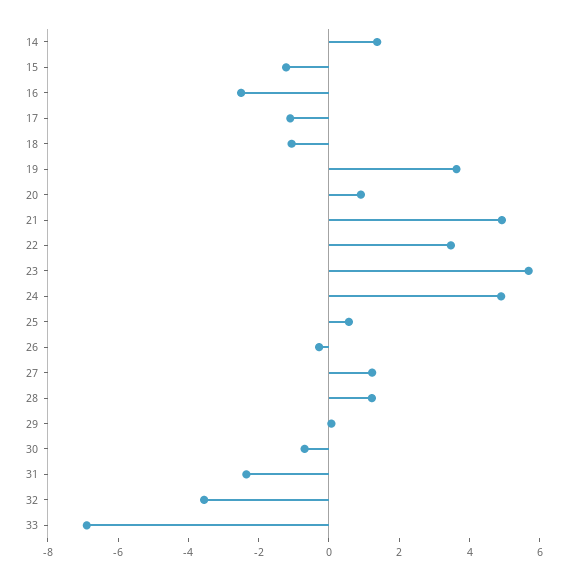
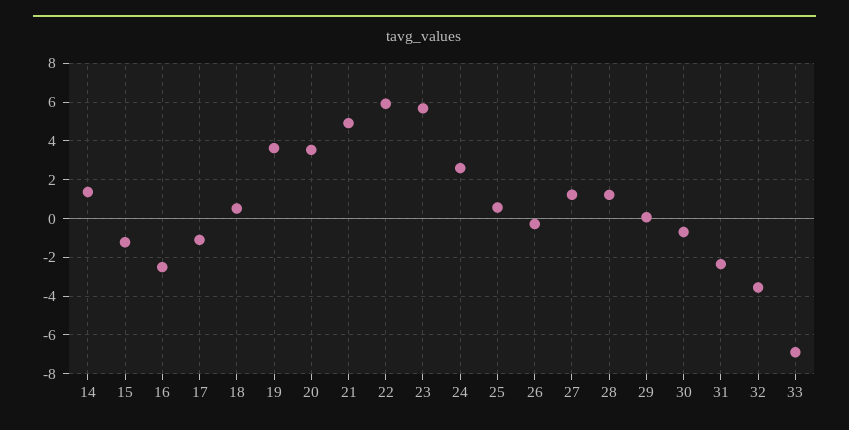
  {
    "14": 1.5,
    "15": -1,
    "16": -2.5,
    "17": -1,
-   "18": -1,
+   "18": 0.5,
    "19": 3.5,
-   "20": 1,
+   "20": 3.5,
    "21": 5,
-   "22": 3.5,
+   "22": 6,
    "23": 5.5,
-   "24": 5,
+   "24": 2.5,
    "25": 0.5,
    "26": -0.5,
    "27": 1,
    "28": 1,
    "29": 0,
    "30": -0.5,
    "31": -2.5,
    "32": -3.5,
    "33": -7
  }

